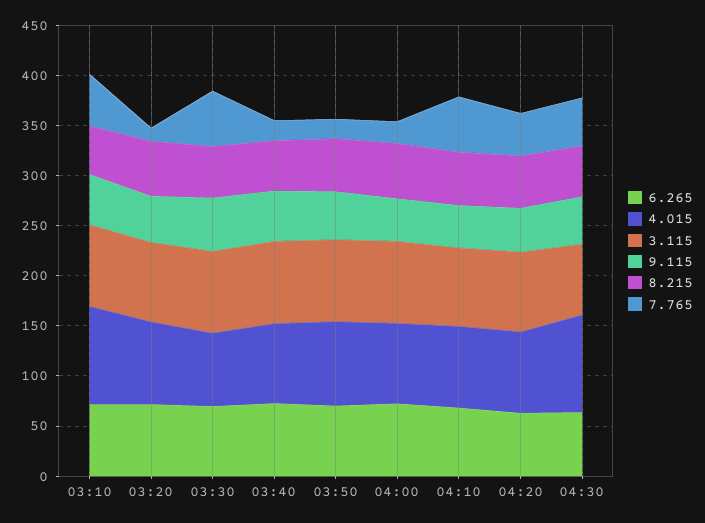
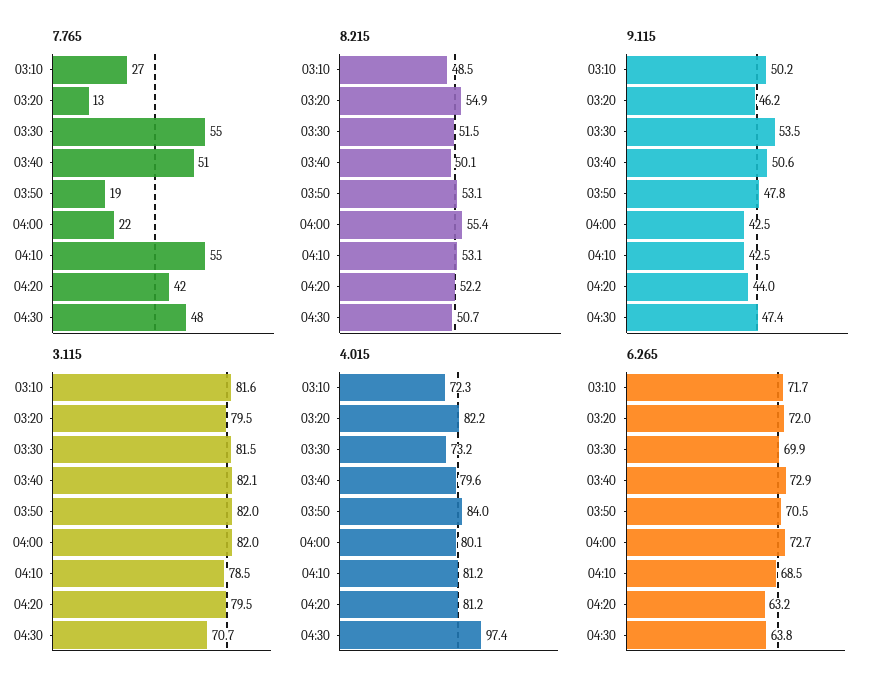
  {
    "6.265": {
      "03:10": 71.7,
      "03:20": 72,
      "03:30": 69.9,
      "03:40": 72.9,
      "03:50": 70.5,
      "04:00": 72.7,
      "04:10": 68.5,
      "04:20": 63.2,
      "04:30": 63.8
    },
    "4.015": {
-     "03:10": 100,
+     "03:10": 72.3,
      "03:20": 82.2,
      "03:30": 73.2,
      "03:40": 79.6,
      "03:50": 84,
      "04:00": 80.1,
      "04:10": 81.2,
      "04:20": 81.2,
      "04:30": 97.4
    },
    "3.115": {
      "03:10": 81.6,
      "03:20": 79.5,
      "03:30": 81.5,
      "03:40": 82.1,
      "03:50": 82,
      "04:00": 82,
      "04:10": 78.5,
      "04:20": 79.5,
      "04:30": 70.7
    },
    "9.115": {
      "03:10": 50.2,
      "03:20": 46.2,
      "03:30": 53.5,
      "03:40": 50.6,
      "03:50": 47.8,
      "04:00": 42.5,
      "04:10": 42.5,
      "04:20": 44,
      "04:30": 47.4
    },
    "8.215": {
      "03:10": 48.5,
      "03:20": 54.9,
      "03:30": 51.5,
      "03:40": 50.1,
      "03:50": 53.1,
      "04:00": 55.4,
      "04:10": 53.1,
      "04:20": 52.2,
      "04:30": 50.7
    },
    "7.765": {
-     "03:10": 50,
+     "03:10": 27,
      "03:20": 13,
      "03:30": 55,
-     "03:40": 20,
+     "03:40": 51,
      "03:50": 19,
      "04:00": 22,
      "04:10": 55,
      "04:20": 42,
      "04:30": 48
    }
  }

